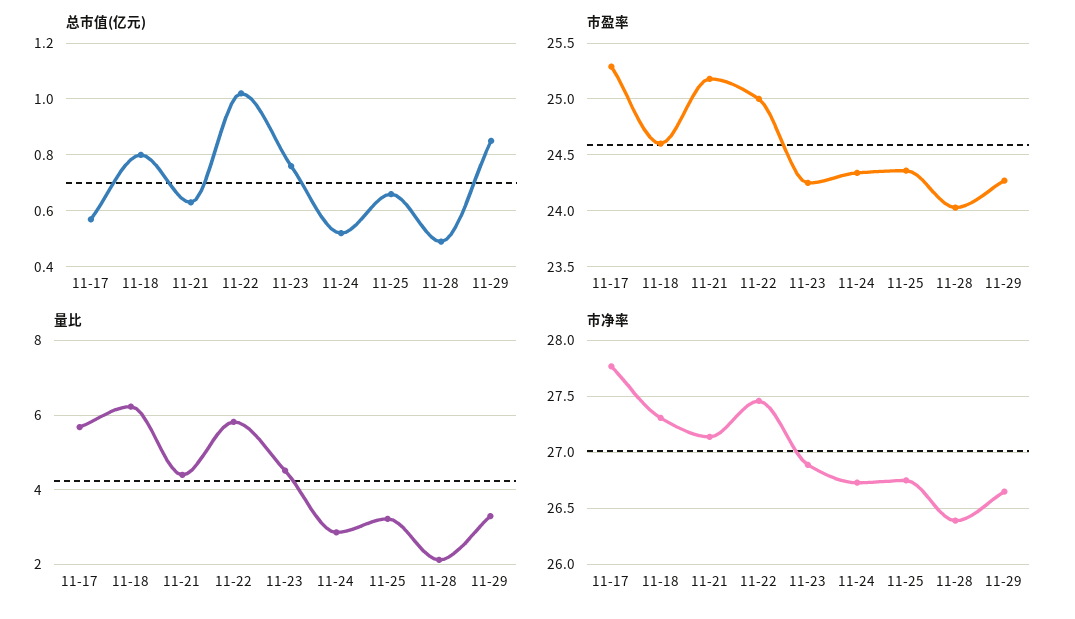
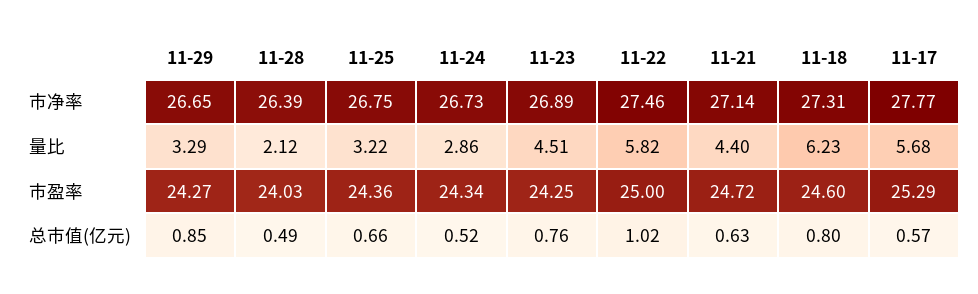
  {
    "总市值(亿元)": {
      "11-17": 0.57,
      "11-18": 0.8,
      "11-21": 0.63,
      "11-22": 1.02,
      "11-23": 0.76,
      "11-24": 0.52,
      "11-25": 0.66,
      "11-28": 0.49,
      "11-29": 0.85
    },
    "市盈率": {
      "11-17": 25.29,
      "11-18": 24.6,
-     "11-21": 25.2,
+     "11-21": 24.72,
      "11-22": 25,
      "11-23": 24.25,
      "11-24": 24.34,
      "11-25": 24.36,
      "11-28": 24.03,
      "11-29": 24.27
    },
    "量比": {
      "11-17": 5.68,
      "11-18": 6.23,
      "11-21": 4.4,
      "11-22": 5.82,
      "11-23": 4.51,
      "11-24": 2.86,
      "11-25": 3.22,
      "11-28": 2.12,
      "11-29": 3.29
    },
    "市净率": {
      "11-17": 27.77,
      "11-18": 27.31,
      "11-21": 27.14,
      "11-22": 27.46,
      "11-23": 26.89,
      "11-24": 26.73,
      "11-25": 26.75,
      "11-28": 26.39,
      "11-29": 26.65
    }
  }

